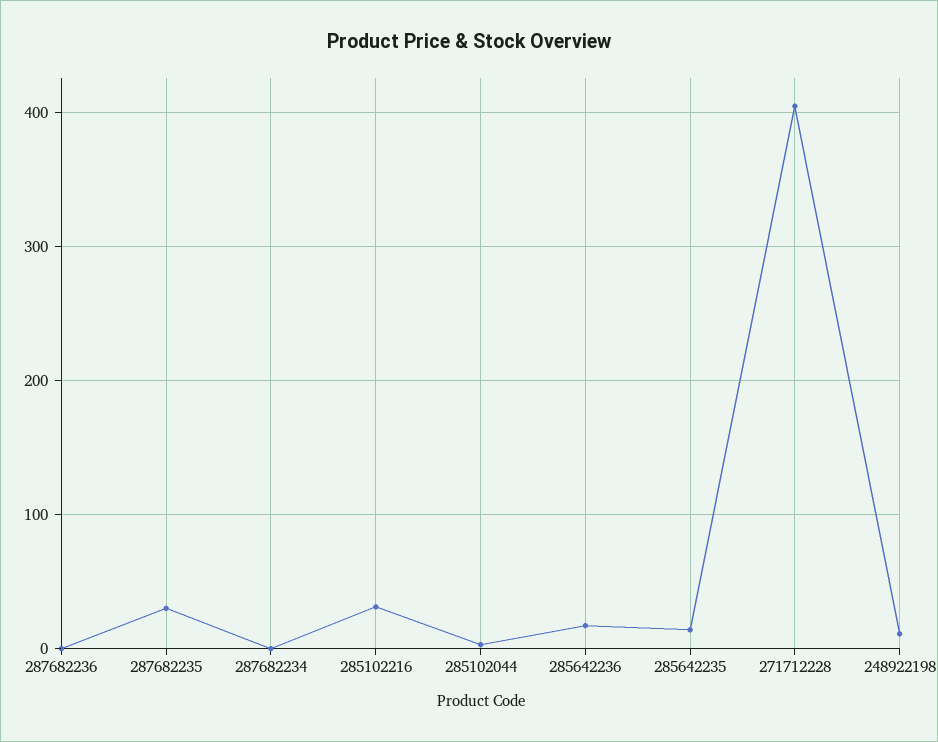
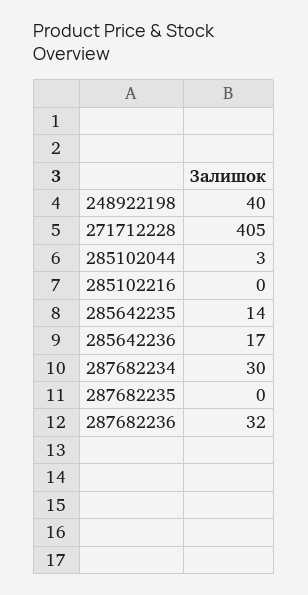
  {
-   "287682236": 0,
+   "287682236": 32,
-   "287682235": 30,
+   "287682235": 0,
-   "287682234": 0,
+   "287682234": 30,
-   "285102216": 30,
+   "285102216": 0,
    "285102044": 3,
    "285642236": 17,
    "285642235": 14,
    "271712228": 405,
-   "248922198": 10
+   "248922198": 40
  }

